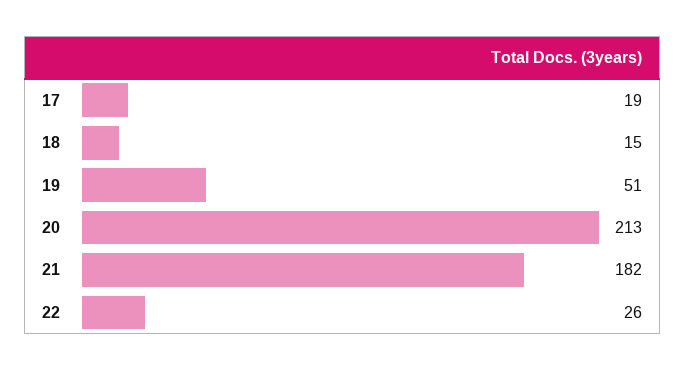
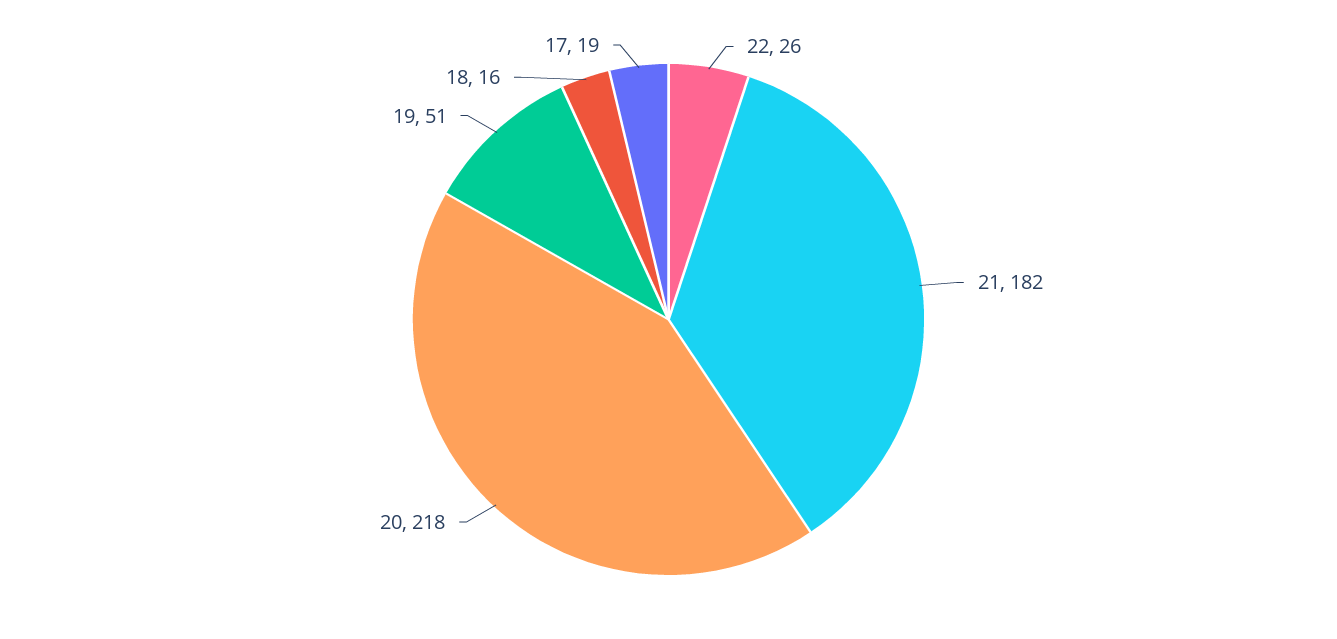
  {
    "17": 19,
-   "18": 15,
+   "18": 16,
    "19": 51,
-   "20": 213,
+   "20": 218,
    "21": 182,
    "22": 26
  }

